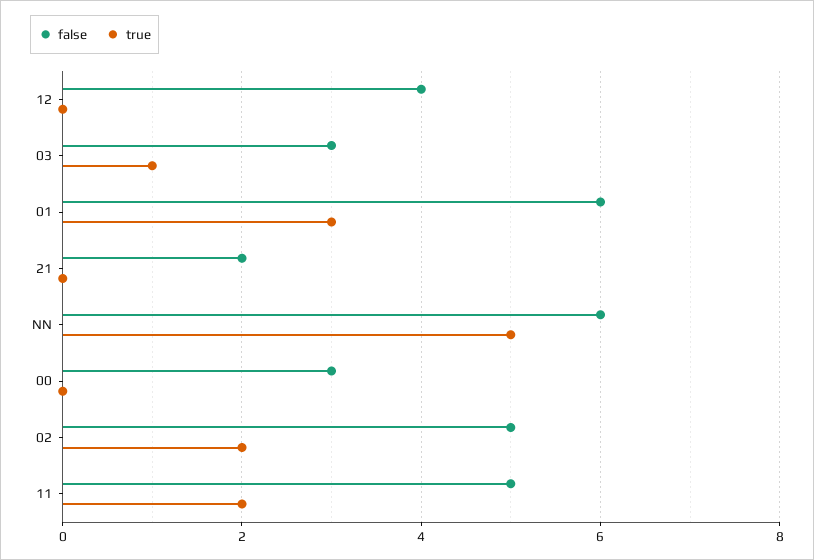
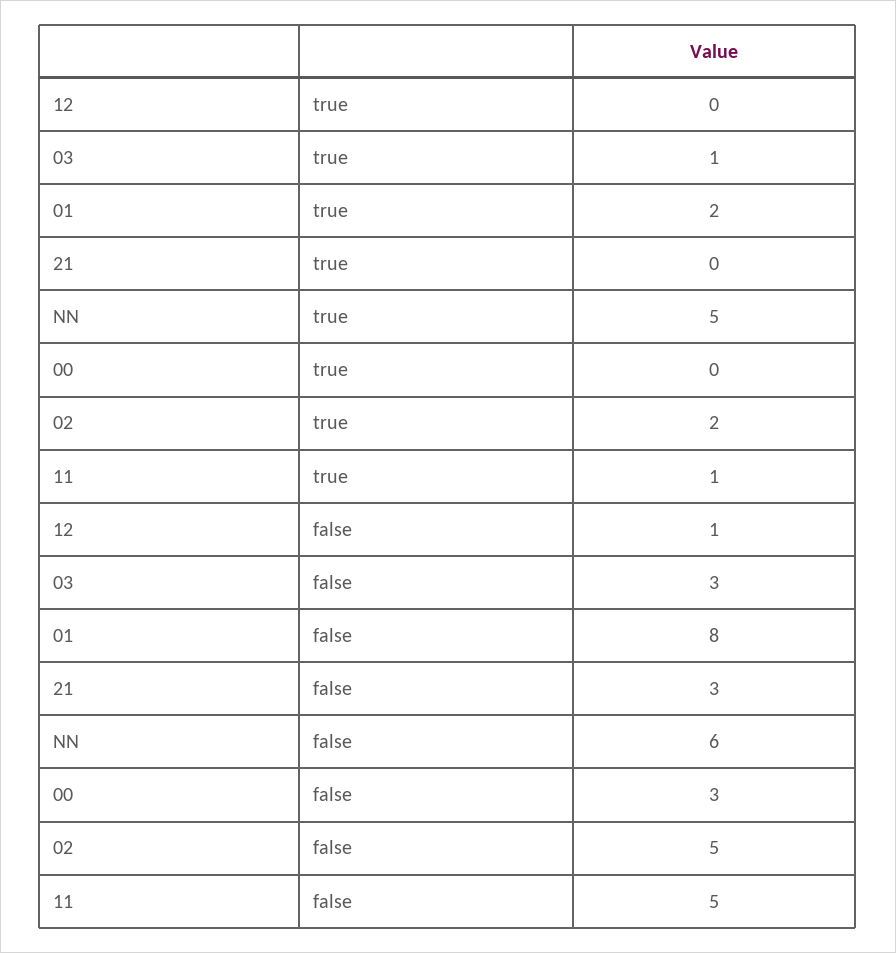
  {
    "false": {
-     "12": 4,
+     "12": 1,
      "03": 3,
-     "01": 6,
+     "01": 8,
-     "21": 2,
+     "21": 3,
      "NN": 6,
      "00": 3,
      "02": 5,
      "11": 5
    },
    "true": {
      "12": 0,
      "03": 1,
-     "01": 3,
+     "01": 2,
      "21": 0,
      "NN": 5,
      "00": 0,
      "02": 2,
-     "11": 2
+     "11": 1
    }
  }

